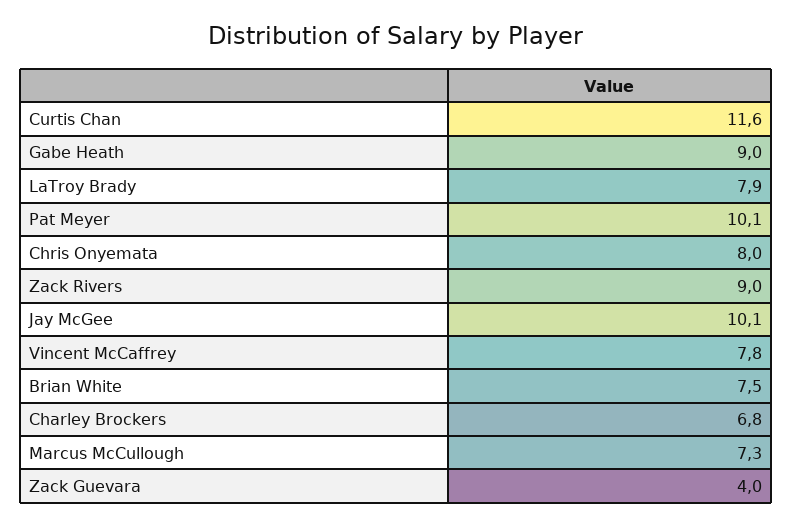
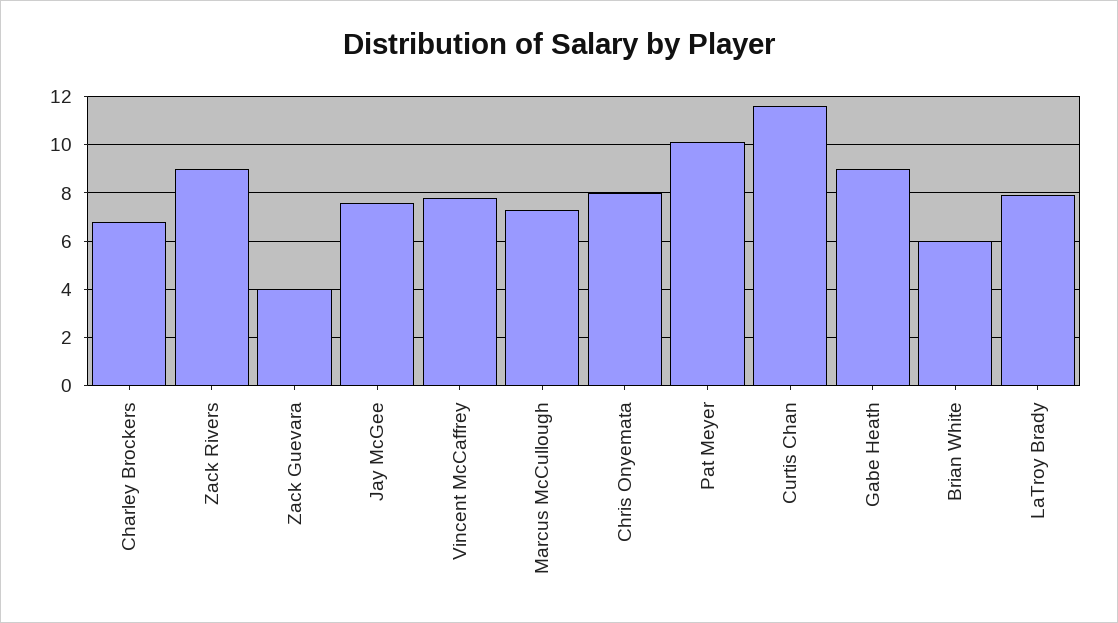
  {
    "Curtis Chan": 11.6,
    "Gabe Heath": 9,
    "LaTroy Brady": 7.9,
    "Pat Meyer": 10.1,
    "Chris Onyemata": 8,
    "Zack Rivers": 9,
-   "Jay McGee": 10.1,
+   "Jay McGee": 7.5,
    "Vincent McCaffrey": 7.8,
-   "Brian White": 7.5,
+   "Brian White": 6,
    "Charley Brockers": 6.8,
    "Marcus McCullough": 7.3,
    "Zack Guevara": 4
  }

